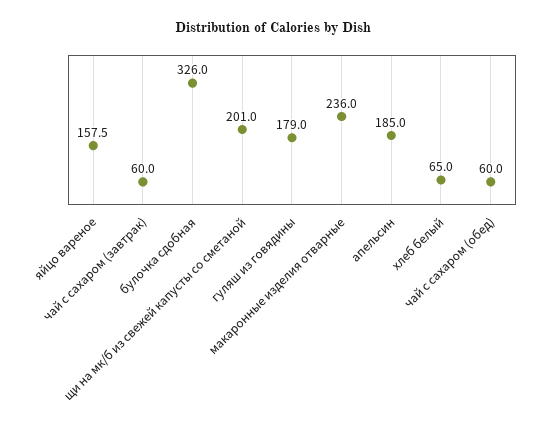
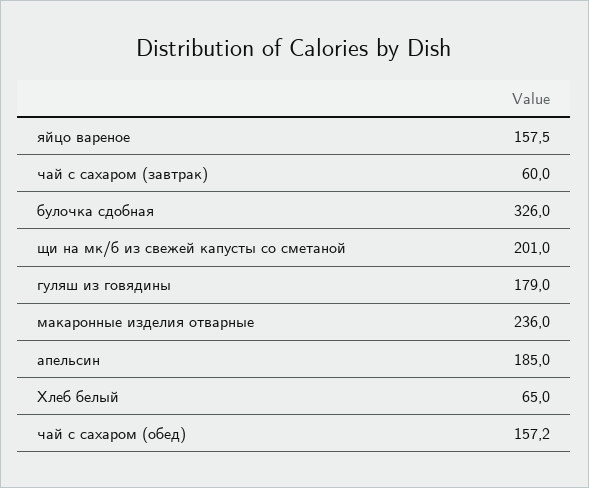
  {
    "яйцо вареное": 157.5,
    "чай с сахаром (завтрак)": 60,
    "булочка сдобная": 326,
    "щи на мк/б из свежей капусты со сметаной": 201,
    "гуляш из говядины": 179,
    "макаронные изделия отварные": 236,
    "апельсин": 185,
    "хлеб белый": 65,
-   "чай с сахаром (обед)": 60
+   "чай с сахаром (обед)": 157.2
  }

